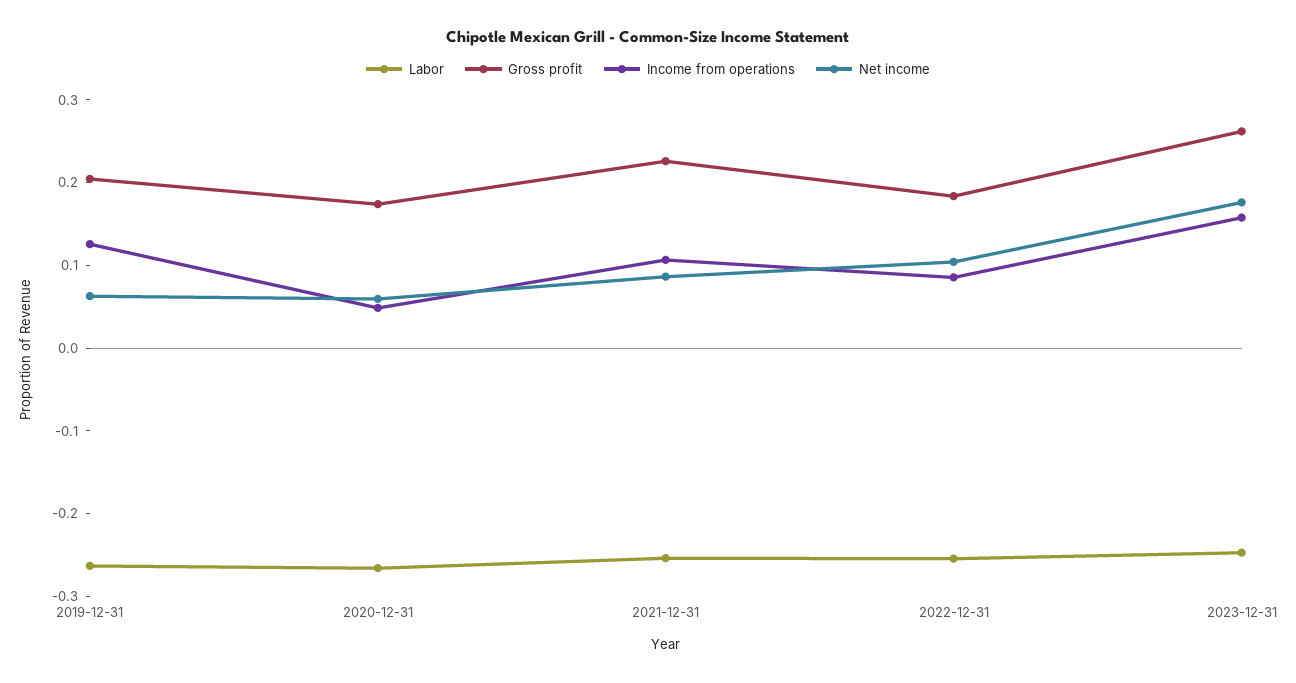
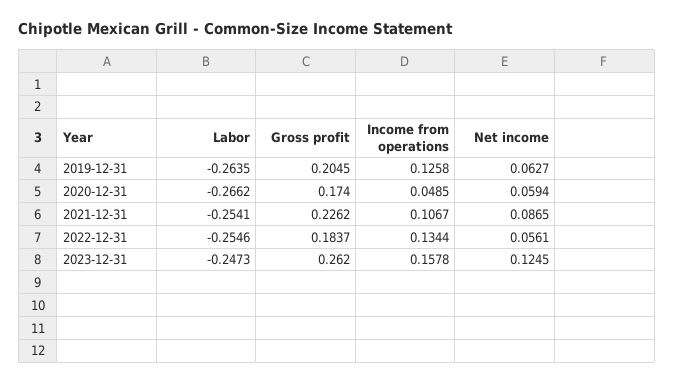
  {
    "Labor": {
      "2019-12-31": -0.2635,
      "2020-12-31": -0.2662,
      "2021-12-31": -0.2541,
      "2022-12-31": -0.2546,
      "2023-12-31": -0.2473
    },
    "Gross profit": {
      "2019-12-31": 0.2045,
      "2020-12-31": 0.174,
      "2021-12-31": 0.2262,
      "2022-12-31": 0.1837,
      "2023-12-31": 0.262
    },
    "Income from operations": {
      "2019-12-31": 0.1258,
      "2020-12-31": 0.0485,
      "2021-12-31": 0.1067,
-     "2022-12-31": 0.08,
+     "2022-12-31": 0.1344,
      "2023-12-31": 0.1578
    },
    "Net income": {
      "2019-12-31": 0.0627,
      "2020-12-31": 0.0594,
      "2021-12-31": 0.0865,
-     "2022-12-31": 0.1,
+     "2022-12-31": 0.0561,
-     "2023-12-31": 0.18
+     "2023-12-31": 0.1245
    }
  }

